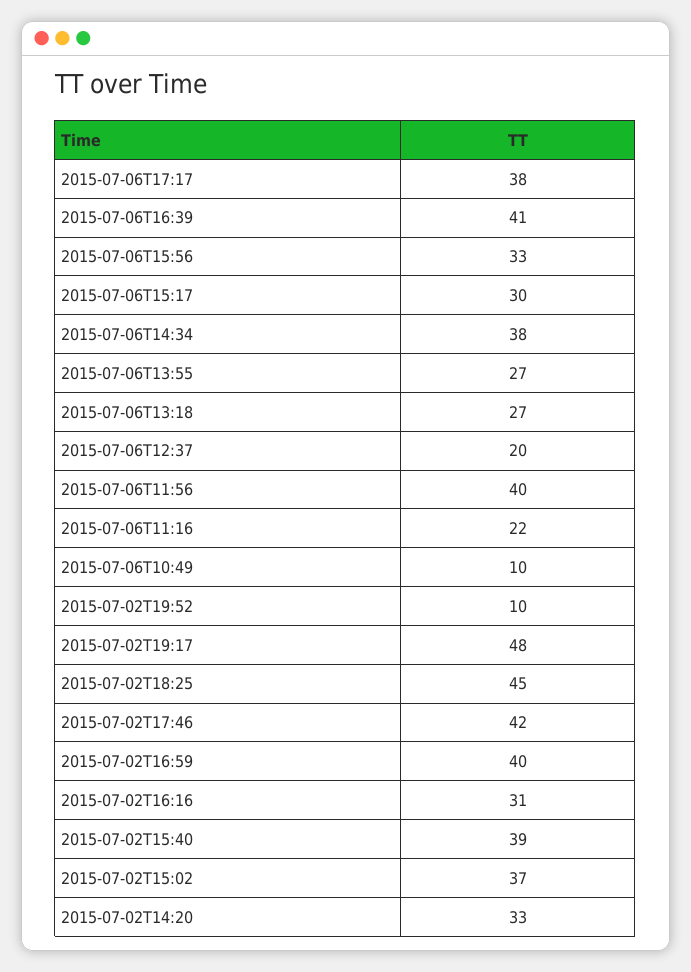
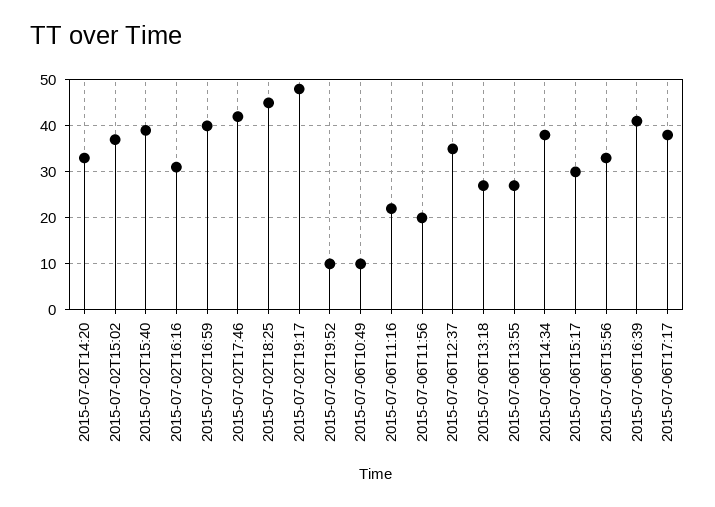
  {
    "2015-07-06T17:17": 38,
    "2015-07-06T16:39": 41,
    "2015-07-06T15:56": 33,
    "2015-07-06T15:17": 30,
    "2015-07-06T14:34": 38,
    "2015-07-06T13:55": 27,
    "2015-07-06T13:18": 27,
-   "2015-07-06T12:37": 20,
+   "2015-07-06T12:37": 35,
-   "2015-07-06T11:56": 40,
+   "2015-07-06T11:56": 20,
    "2015-07-06T11:16": 22,
    "2015-07-06T10:49": 10,
    "2015-07-02T19:52": 10,
    "2015-07-02T19:17": 48,
    "2015-07-02T18:25": 45,
    "2015-07-02T17:46": 42,
    "2015-07-02T16:59": 40,
    "2015-07-02T16:16": 31,
    "2015-07-02T15:40": 39,
    "2015-07-02T15:02": 37,
    "2015-07-02T14:20": 33
  }

